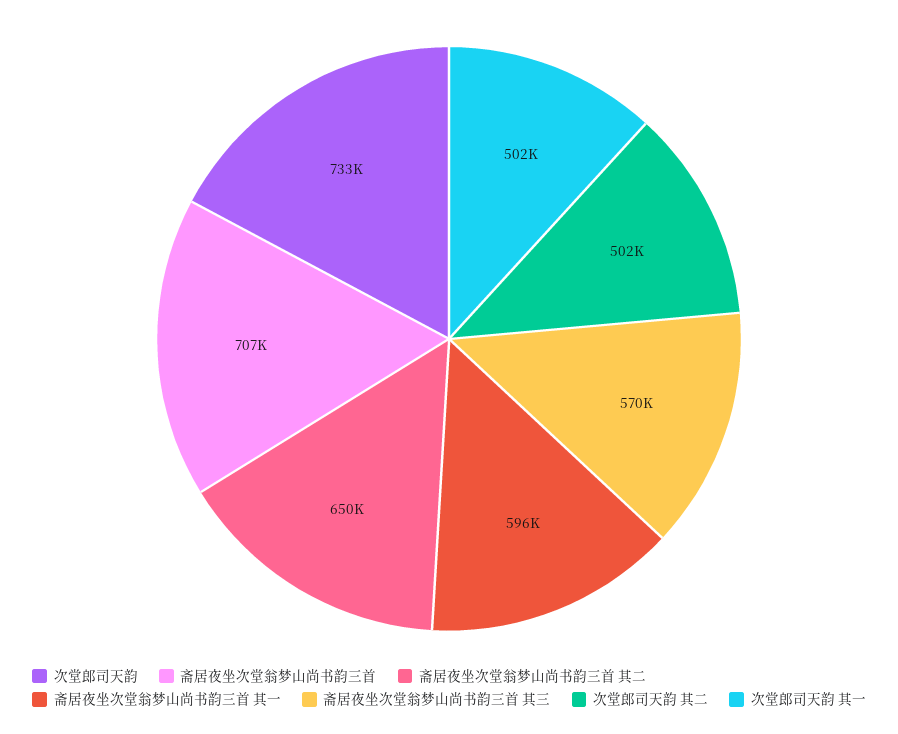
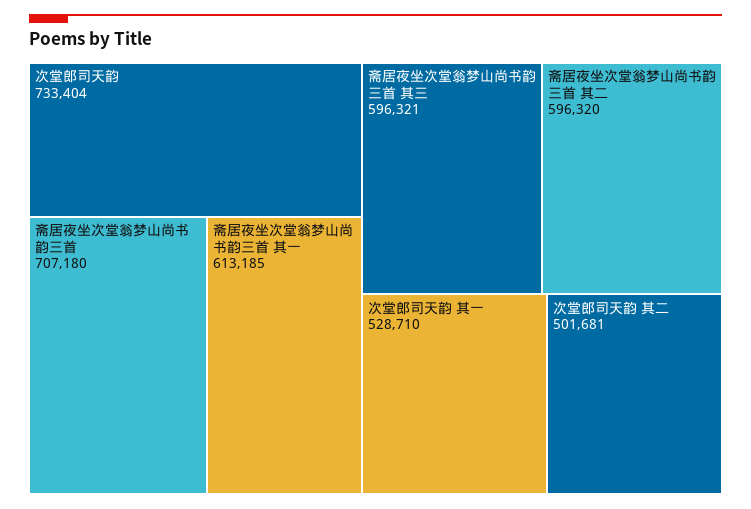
  {
    "次堂郎司天韵": 733404,
    "斋居夜坐次堂翁梦山尚书韵三首": 707180,
-   "斋居夜坐次堂翁梦山尚书韵三首 其二": 650000,
+   "斋居夜坐次堂翁梦山尚书韵三首 其二": 596320,
-   "斋居夜坐次堂翁梦山尚书韵三首 其一": 596000,
+   "斋居夜坐次堂翁梦山尚书韵三首 其一": 613185,
-   "斋居夜坐次堂翁梦山尚书韵三首 其三": 570000,
+   "斋居夜坐次堂翁梦山尚书韵三首 其三": 596321,
    "次堂郎司天韵 其二": 501681,
-   "次堂郎司天韵 其一": 502000
+   "次堂郎司天韵 其一": 528710
  }

